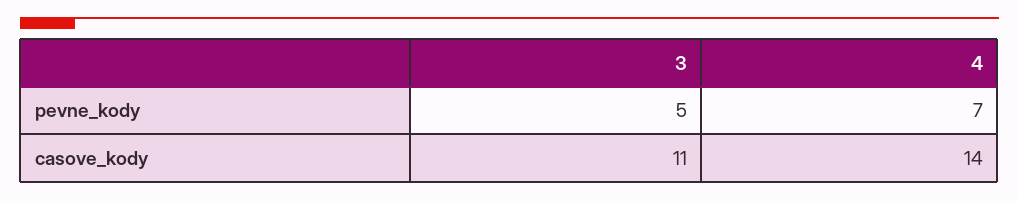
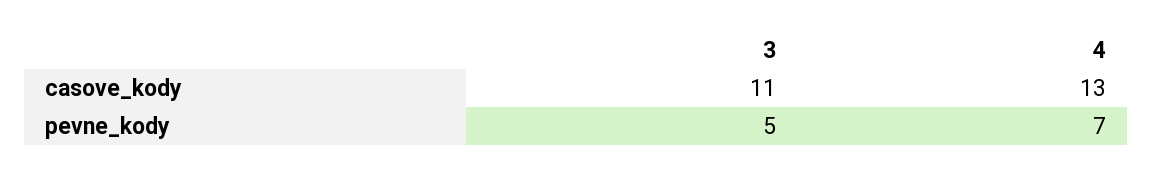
  {
    "3": {
      "pevne_kody": 5,
      "casove_kody": 11
    },
    "4": {
      "pevne_kody": 7,
-     "casove_kody": 14
+     "casove_kody": 13
    }
  }

